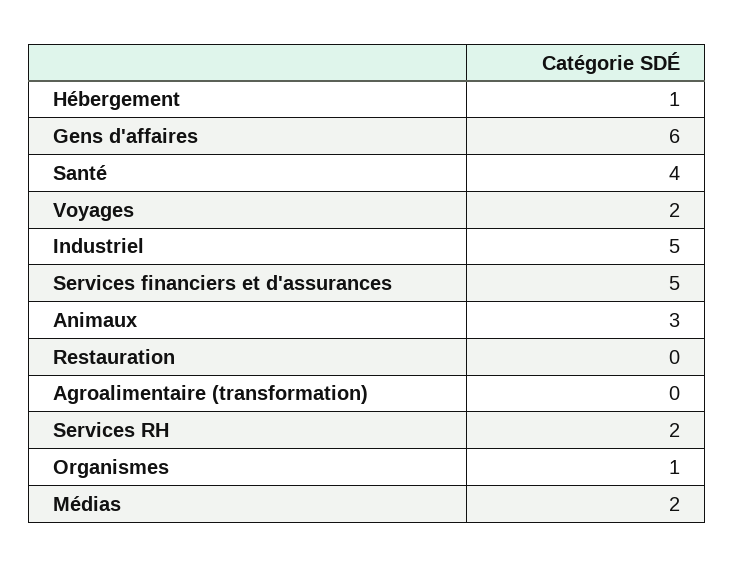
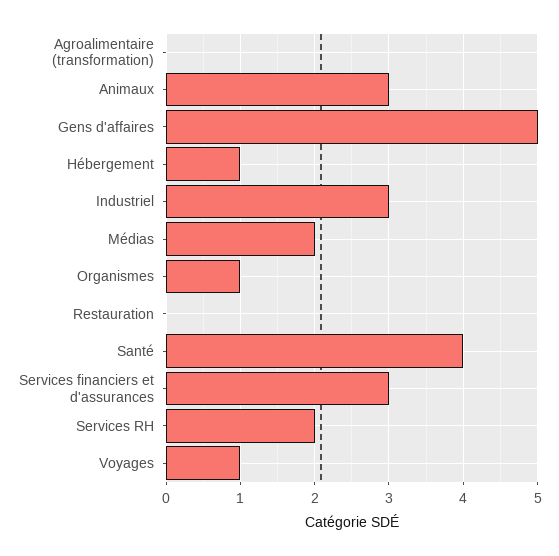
  {
    "Hébergement": 1,
-   "Gens d'affaires": 6,
+   "Gens d'affaires": 5,
    "Santé": 4,
-   "Voyages": 2,
+   "Voyages": 1,
-   "Industriel": 5,
+   "Industriel": 3,
-   "Services financiers et d'assurances": 5,
+   "Services financiers et d'assurances": 3,
    "Animaux": 3,
    "Restauration": 0,
    "Agroalimentaire (transformation)": 0,
    "Services RH": 2,
    "Organismes": 1,
    "Médias": 2
  }

